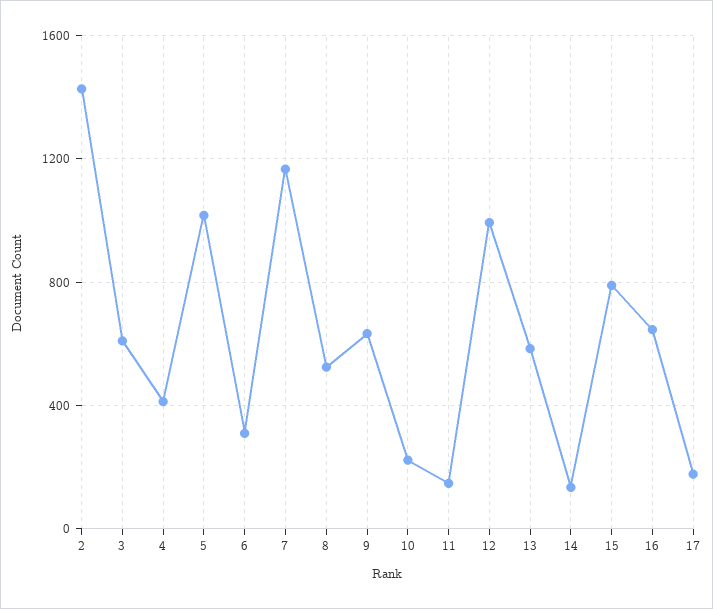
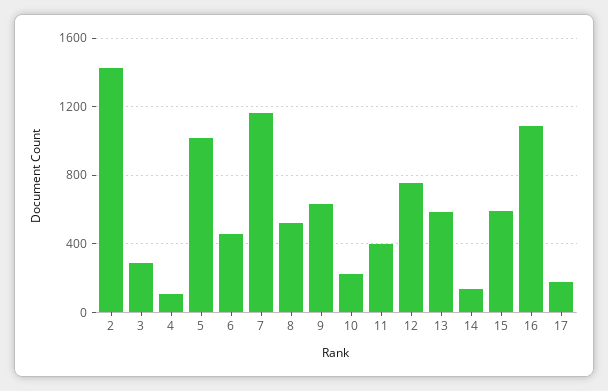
  {
    "2": 1450,
-   "3": 600,
+   "3": 300,
-   "4": 400,
+   "4": 100,
    "5": 1000,
-   "6": 300,
+   "6": 450,
    "7": 1150,
    "8": 550,
    "9": 650,
    "10": 200,
-   "11": 150,
+   "11": 400,
-   "12": 1000,
+   "12": 750,
    "13": 600,
    "14": 150,
-   "15": 800,
+   "15": 600,
-   "16": 650,
+   "16": 1100,
    "17": 200
  }

